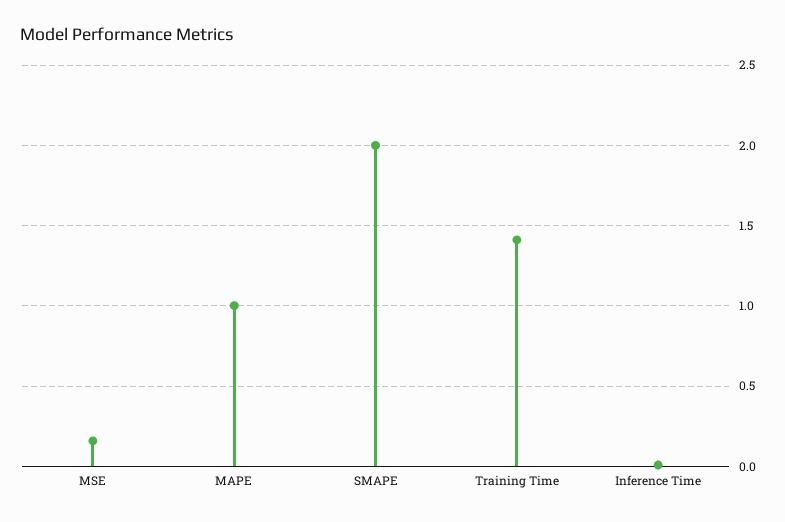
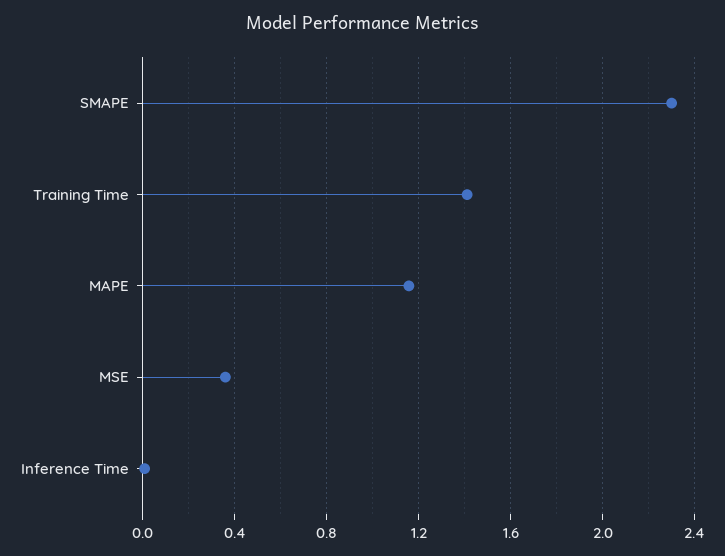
  {
-   "MSE": 0.15,
+   "MSE": 0.35,
-   "MAPE": 1,
+   "MAPE": 1.15,
-   "SMAPE": 2,
+   "SMAPE": 2.3,
    "Training Time": 1.4,
    "Inference Time": 0
  }

